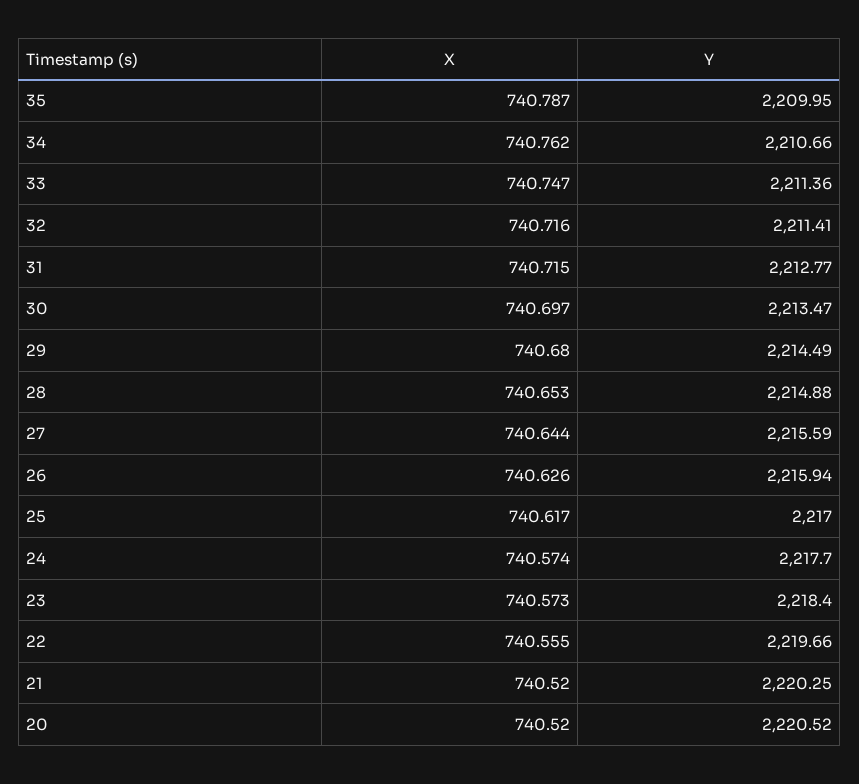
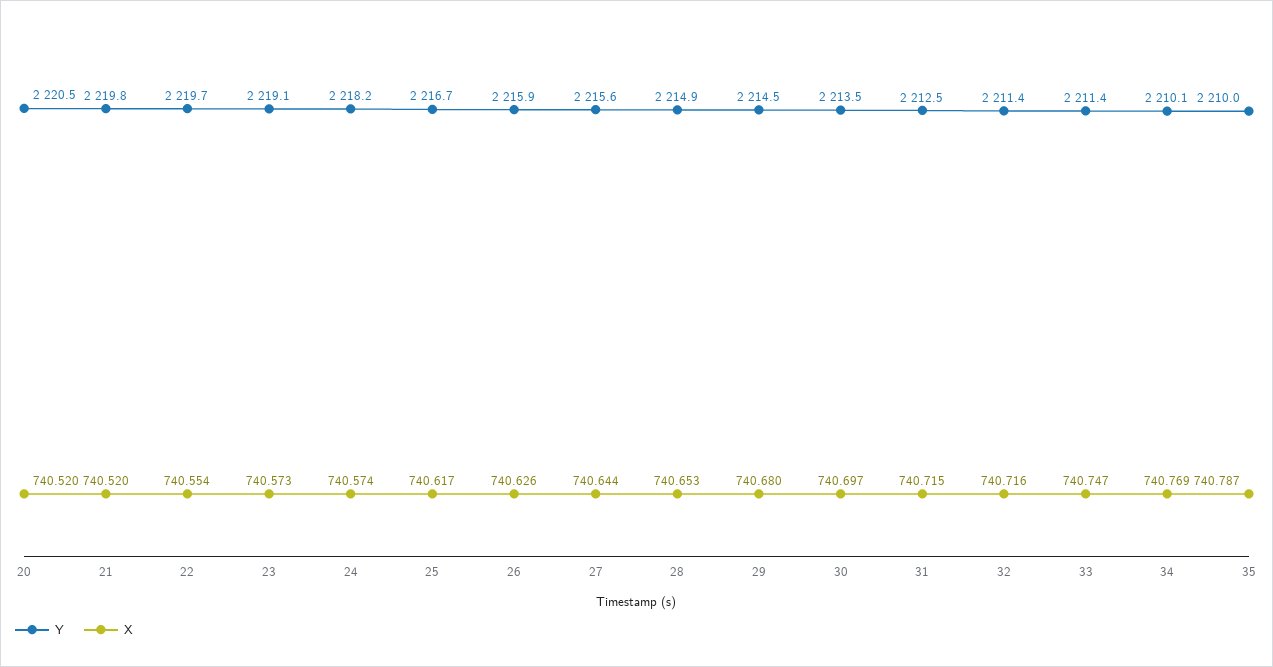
  {
    "X": {
      "35": 740.787,
-     "34": 740.762,
+     "34": 740.769,
      "33": 740.747,
      "32": 740.716,
      "31": 740.715,
      "30": 740.697,
      "29": 740.68,
      "28": 740.653,
      "27": 740.644,
      "26": 740.626,
      "25": 740.617,
      "24": 740.574,
      "23": 740.573,
-     "22": 740.555,
+     "22": 740.554,
      "21": 740.52,
      "20": 740.52
    },
    "Y": {
      "35": 2209.95,
-     "34": 2210.66,
+     "34": 2210.1,
      "33": 2211.36,
      "32": 2211.41,
-     "31": 2212.77,
+     "31": 2212.5,
      "30": 2213.47,
      "29": 2214.49,
      "28": 2214.88,
      "27": 2215.59,
      "26": 2215.94,
-     "25": 2217,
+     "25": 2216.7,
-     "24": 2217.7,
+     "24": 2218.2,
-     "23": 2218.4,
+     "23": 2219.1,
      "22": 2219.66,
-     "21": 2220.25,
+     "21": 2219.8,
      "20": 2220.52
    }
  }

